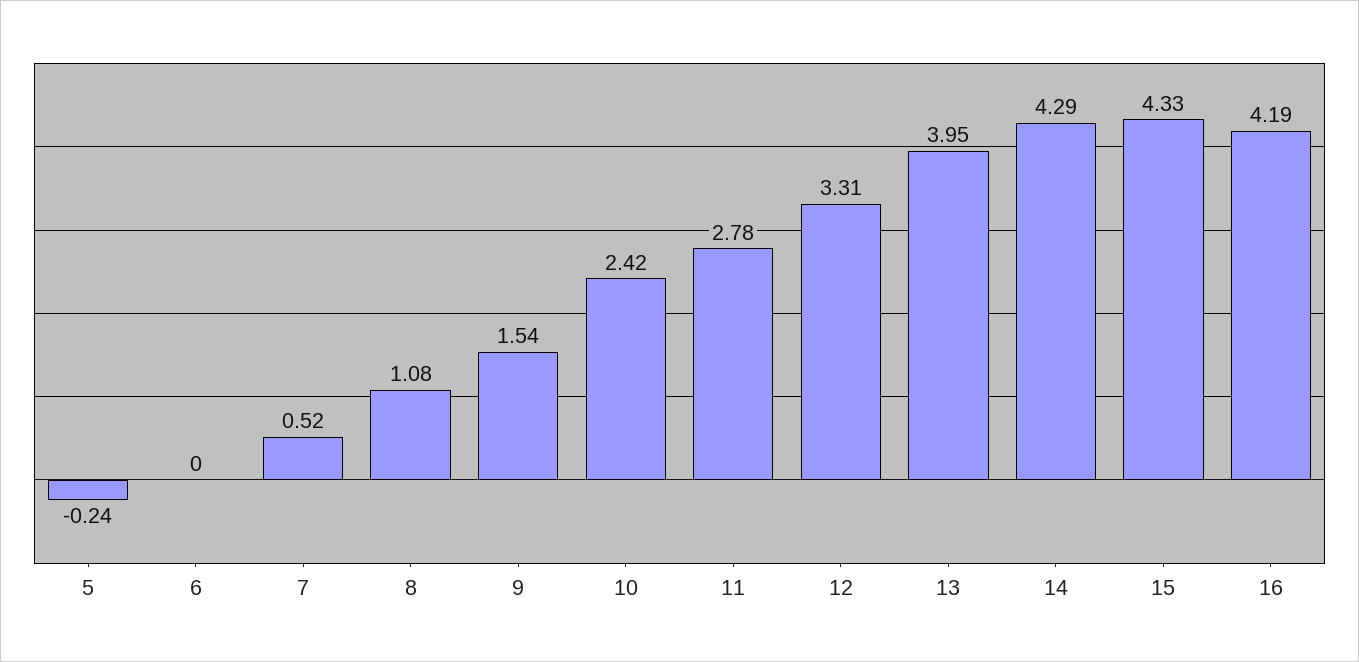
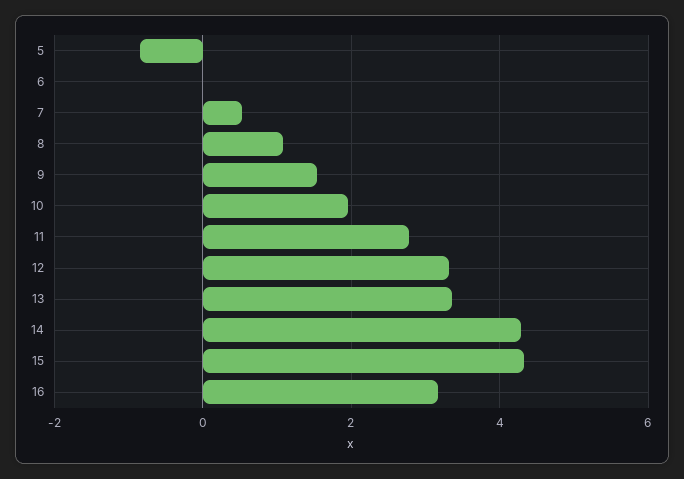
  {
-   "5": -0.24,
+   "5": -0.8,
    "6": 0,
    "7": 0.52,
    "8": 1.08,
    "9": 1.54,
-   "10": 2.42,
+   "10": 2,
    "11": 2.78,
    "12": 3.31,
-   "13": 3.95,
+   "13": 3.4,
    "14": 4.29,
    "15": 4.33,
-   "16": 4.19
+   "16": 3.2
  }

